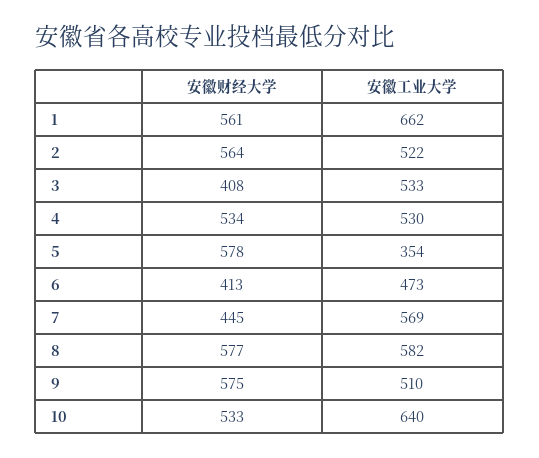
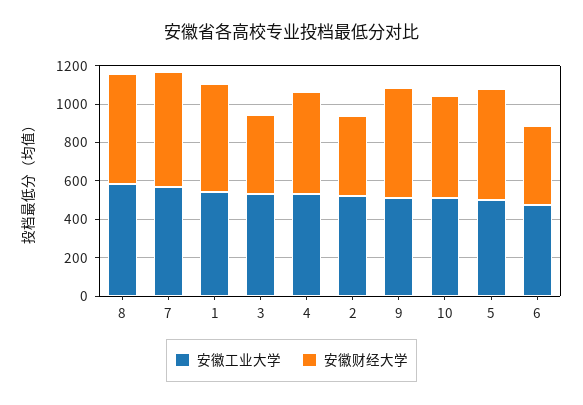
  {
    "安徽财经大学": {
      "1": 561,
-     "2": 564,
+     "2": 400,
      "3": 408,
      "4": 534,
      "5": 578,
      "6": 413,
-     "7": 445,
+     "7": 600,
      "8": 577,
      "9": 575,
      "10": 533
    },
    "安徽工业大学": {
-     "1": 662,
+     "1": 550,
      "2": 522,
      "3": 533,
      "4": 530,
-     "5": 354,
+     "5": 500,
      "6": 473,
      "7": 569,
      "8": 582,
      "9": 510,
-     "10": 640
+     "10": 500
    }
  }

